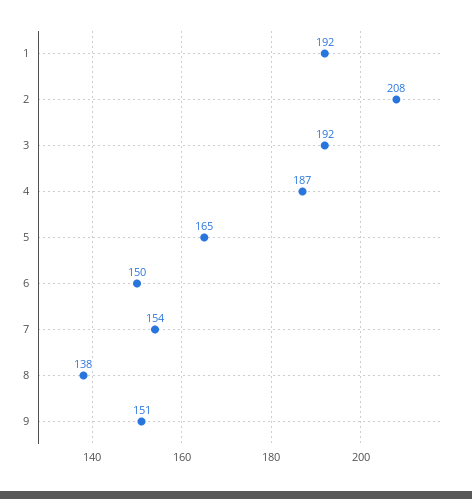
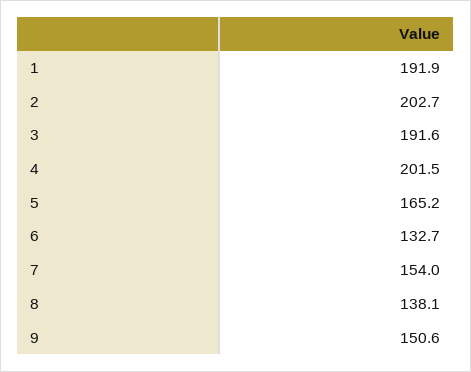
  {
    "1": 191.9,
-   "2": 208,
+   "2": 202.7,
    "3": 191.6,
-   "4": 187,
+   "4": 201.5,
    "5": 165.2,
-   "6": 150,
+   "6": 132.7,
    "7": 154,
    "8": 138.1,
    "9": 150.6
  }

